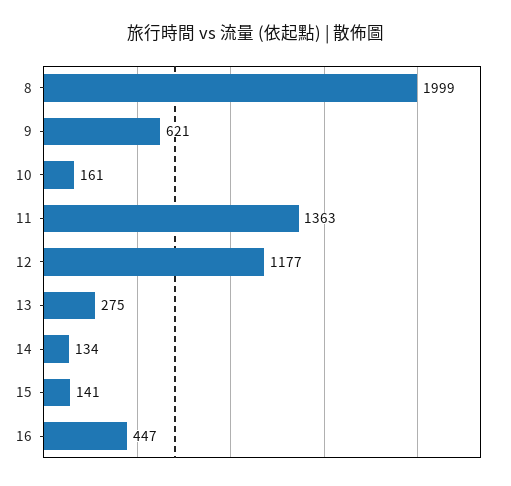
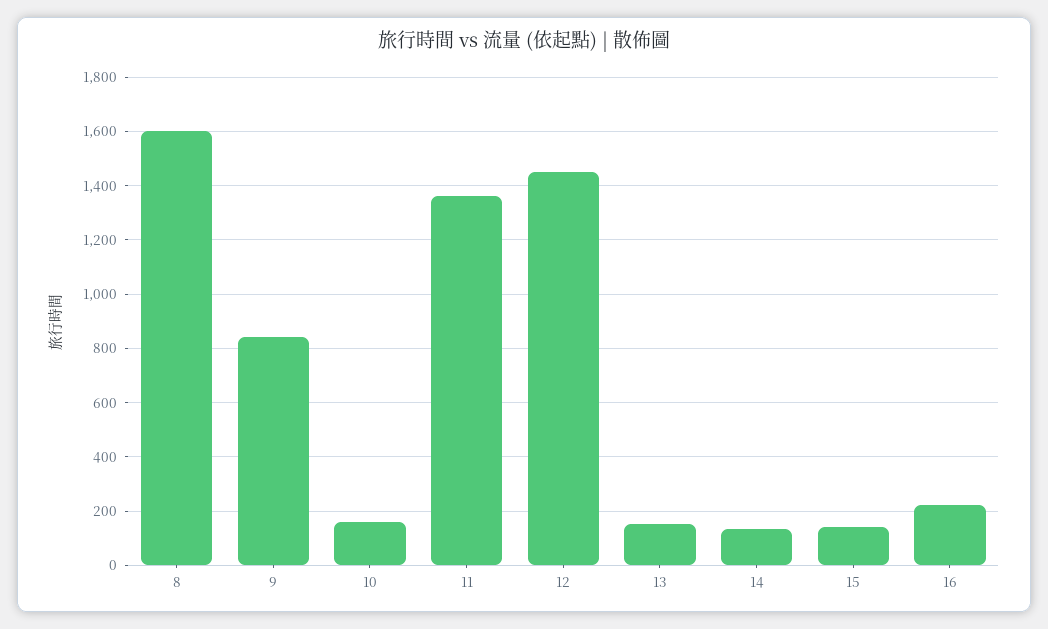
  {
-   "8": 1999,
+   "8": 1600,
-   "9": 621,
+   "9": 850,
    "10": 161,
    "11": 1363,
-   "12": 1177,
+   "12": 1450,
-   "13": 275,
+   "13": 150,
    "14": 134,
    "15": 141,
-   "16": 447
+   "16": 225
  }

